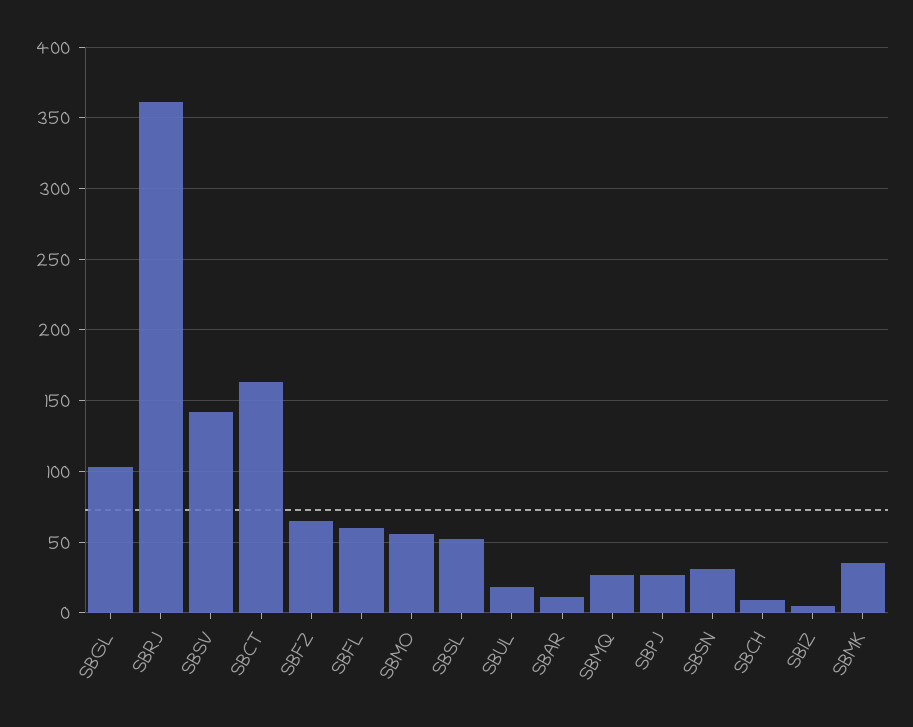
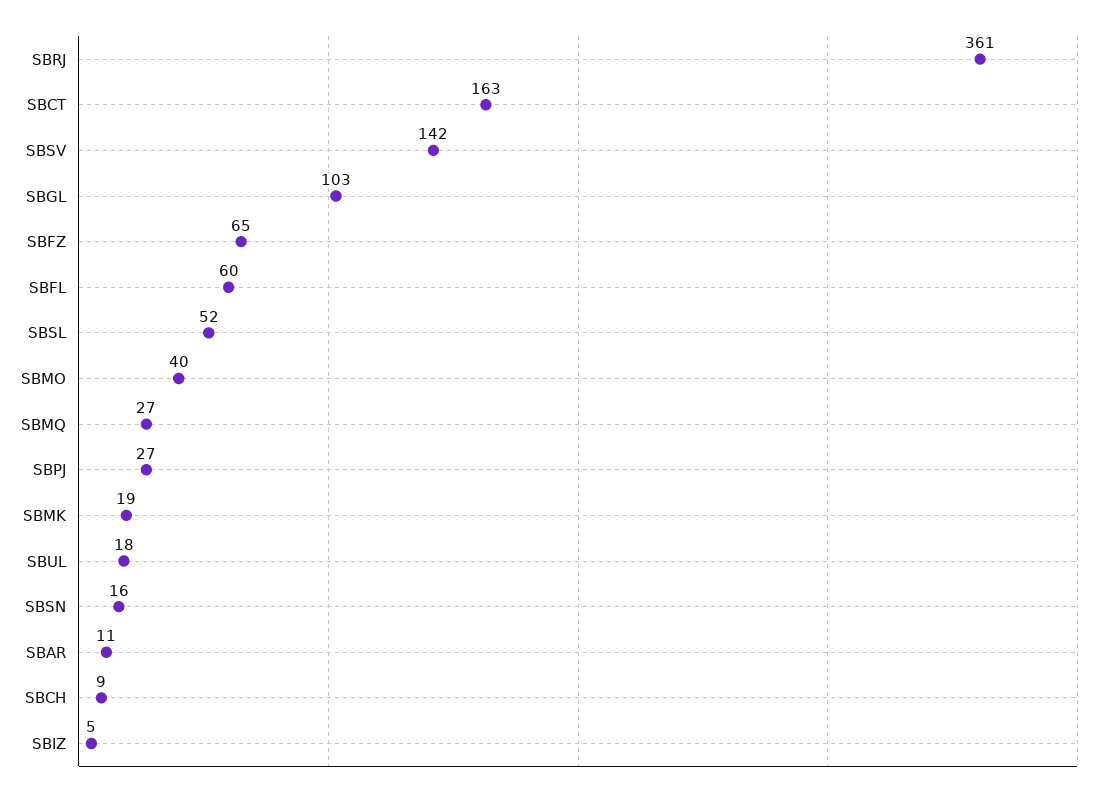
  {
    "SBGL": 103,
    "SBRJ": 361,
    "SBSV": 142,
    "SBCT": 163,
    "SBFZ": 65,
    "SBFL": 60,
-   "SBMO": 55,
+   "SBMO": 40,
    "SBSL": 52,
    "SBUL": 18,
    "SBAR": 11,
    "SBMQ": 27,
    "SBPJ": 27,
-   "SBSN": 30,
+   "SBSN": 16,
    "SBCH": 9,
    "SBIZ": 5,
-   "SBMK": 35
+   "SBMK": 19
  }

